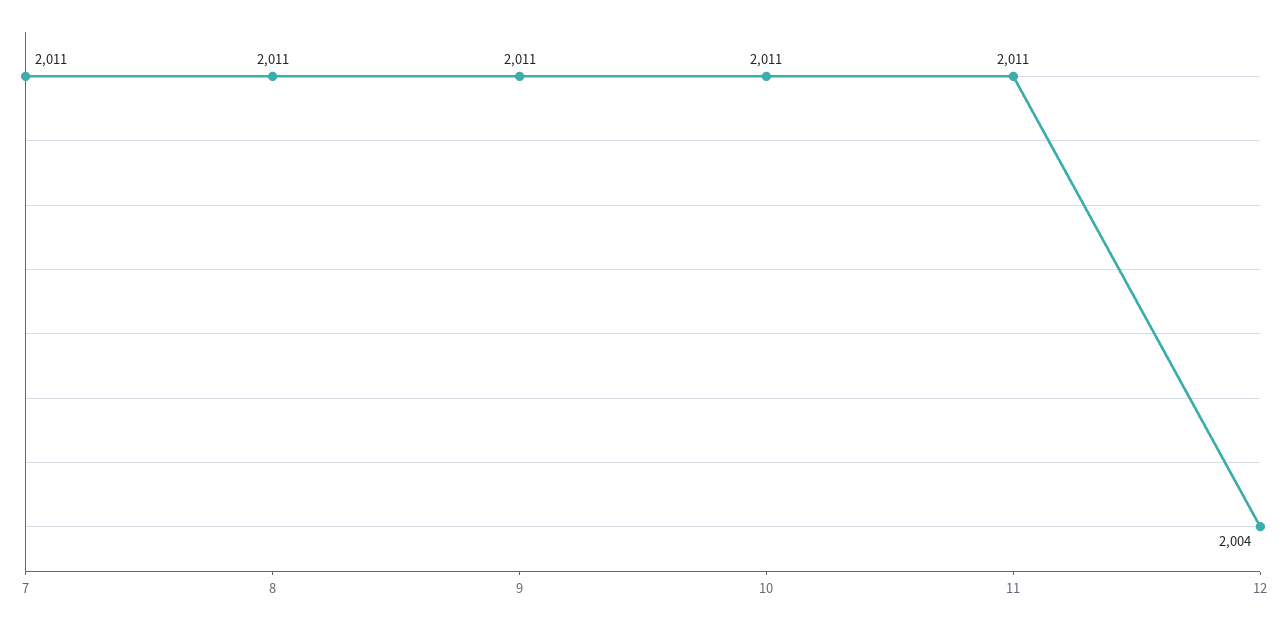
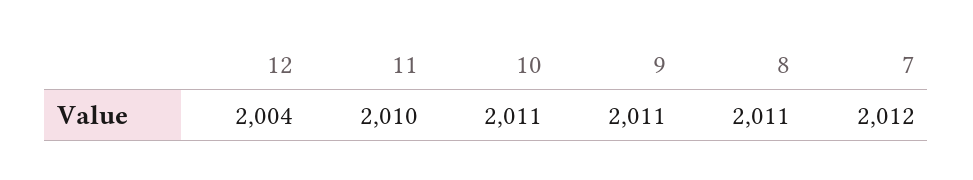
  {
-   "7": 2011,
+   "7": 2012,
    "8": 2011,
    "9": 2011,
    "10": 2011,
-   "11": 2011,
+   "11": 2010,
    "12": 2004
  }

